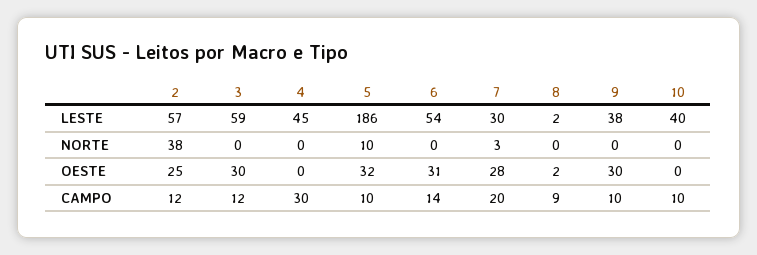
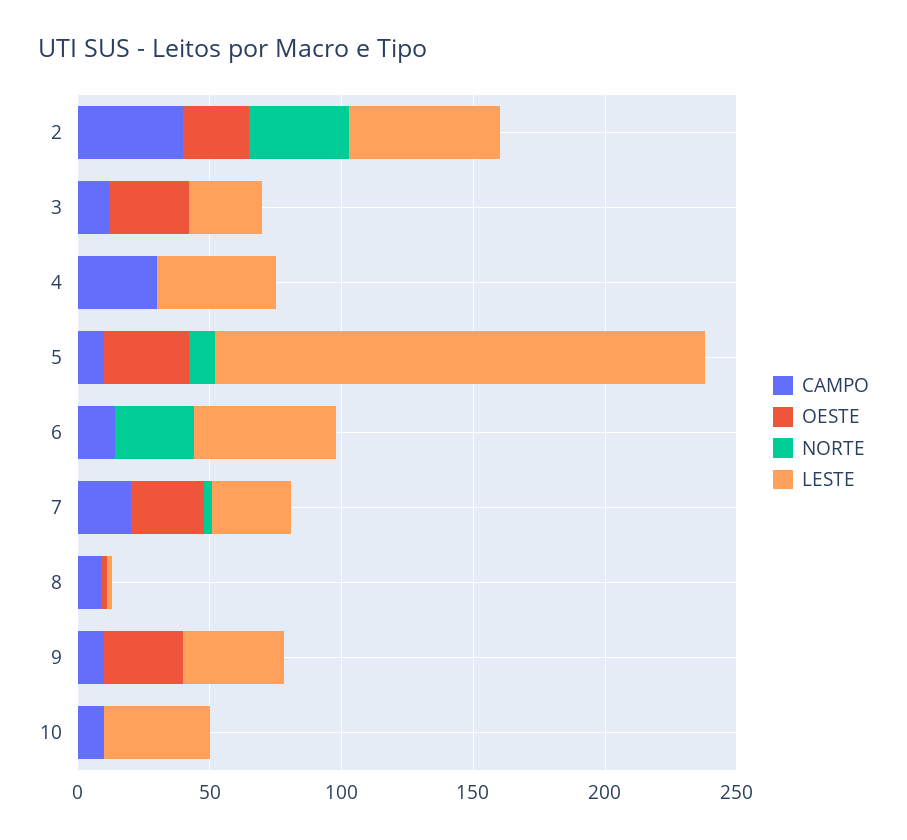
  {
    "LESTE": {
      "2": 57,
-     "3": 59,
+     "3": 30,
      "4": 45,
      "5": 186,
      "6": 54,
      "7": 30,
      "8": 2,
      "9": 38,
      "10": 40
    },
    "NORTE": {
      "2": 38,
      "3": 0,
      "4": 0,
      "5": 10,
-     "6": 0,
+     "6": 30,
      "7": 3,
      "8": 0,
      "9": 0,
      "10": 0
    },
    "OESTE": {
      "2": 25,
      "3": 30,
      "4": 0,
      "5": 32,
-     "6": 31,
+     "6": 0,
      "7": 28,
      "8": 2,
      "9": 30,
      "10": 0
    },
    "CAMPO": {
-     "2": 12,
+     "2": 40,
      "3": 12,
      "4": 30,
      "5": 10,
      "6": 14,
      "7": 20,
      "8": 9,
      "9": 10,
      "10": 10
    }
  }

